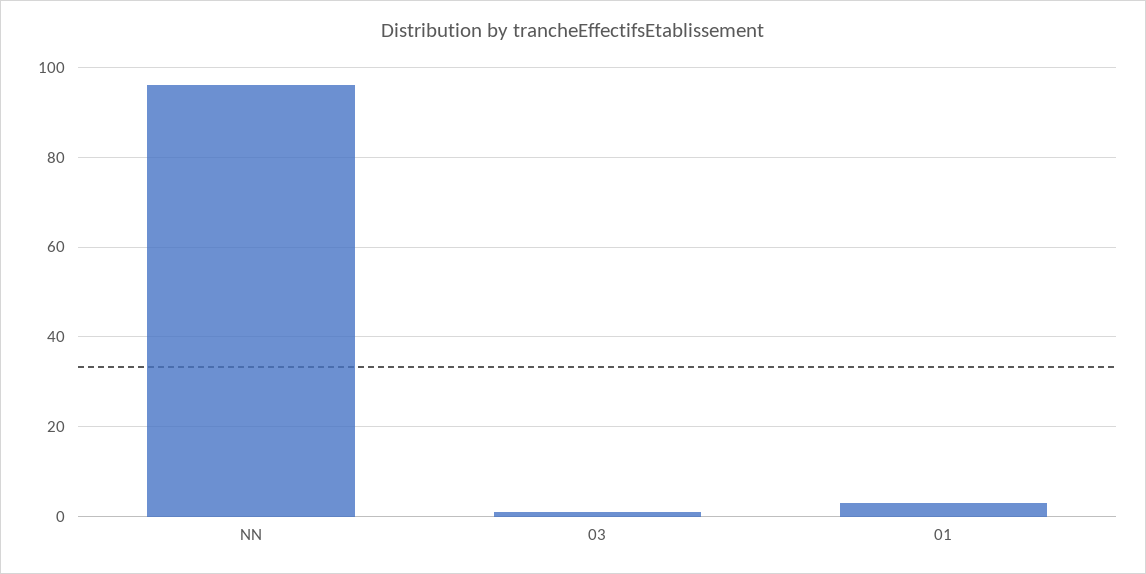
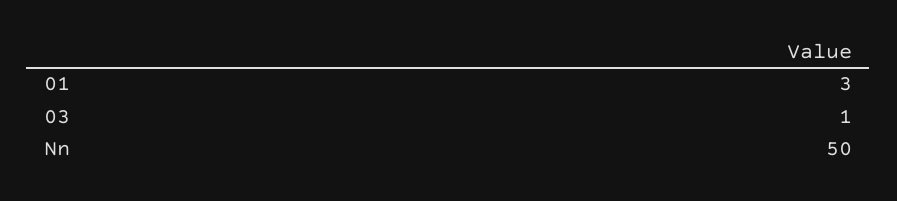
  {
-   "NN": 95,
+   "NN": 50,
    "03": 1,
    "01": 3
  }

